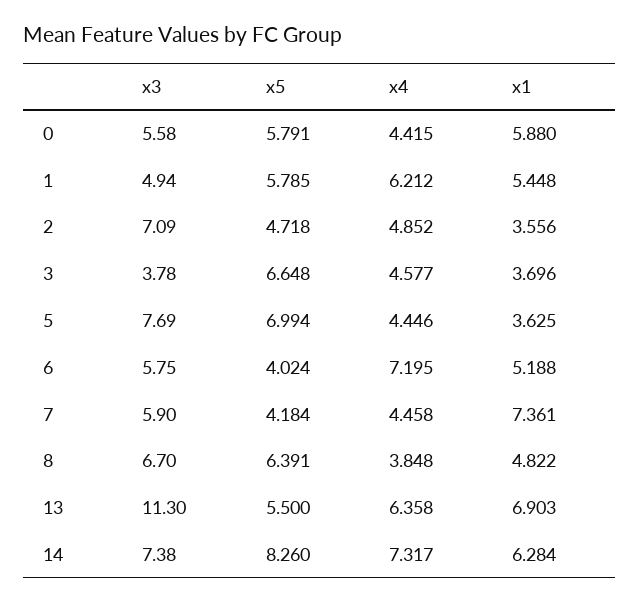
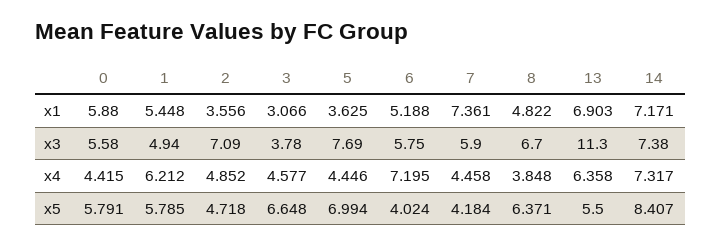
  {
    "x3": {
      "0": 5.58,
      "1": 4.94,
      "2": 7.09,
      "3": 3.78,
      "5": 7.69,
      "6": 5.75,
      "7": 5.9,
      "8": 6.7,
      "13": 11.3,
      "14": 7.38
    },
    "x5": {
      "0": 5.791,
      "1": 5.785,
      "2": 4.718,
      "3": 6.648,
      "5": 6.994,
      "6": 4.024,
      "7": 4.184,
-     "8": 6.391,
+     "8": 6.371,
      "13": 5.5,
-     "14": 8.26
+     "14": 8.407
    },
    "x4": {
      "0": 4.415,
      "1": 6.212,
      "2": 4.852,
      "3": 4.577,
      "5": 4.446,
      "6": 7.195,
      "7": 4.458,
      "8": 3.848,
      "13": 6.358,
      "14": 7.317
    },
    "x1": {
      "0": 5.88,
      "1": 5.448,
      "2": 3.556,
-     "3": 3.696,
+     "3": 3.066,
      "5": 3.625,
      "6": 5.188,
      "7": 7.361,
      "8": 4.822,
      "13": 6.903,
-     "14": 6.284
+     "14": 7.171
    }
  }

